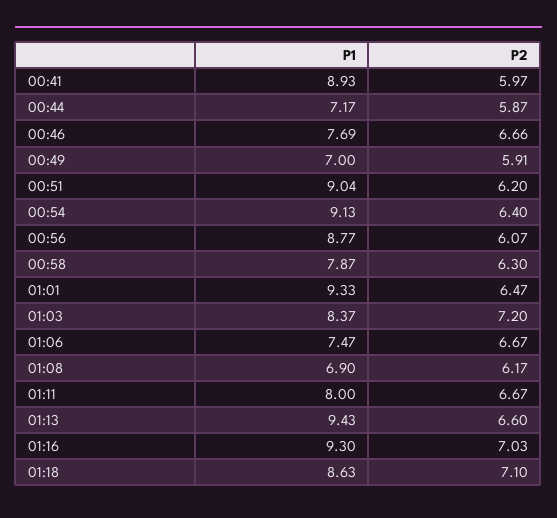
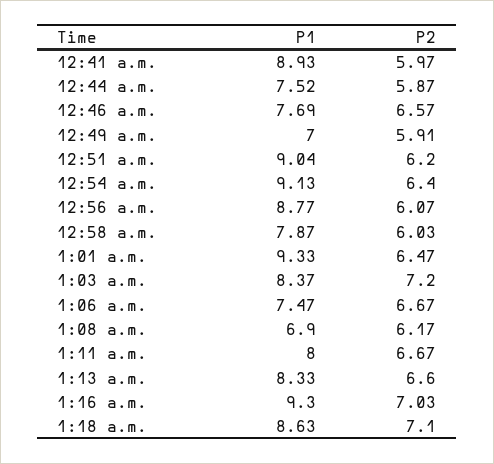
  {
    "P1": {
      "00:41": 8.93,
-     "00:44": 7.17,
+     "00:44": 7.52,
      "00:46": 7.69,
      "00:49": 7,
      "00:51": 9.04,
      "00:54": 9.13,
      "00:56": 8.77,
      "00:58": 7.87,
      "01:01": 9.33,
      "01:03": 8.37,
      "01:06": 7.47,
      "01:08": 6.9,
      "01:11": 8,
-     "01:13": 9.43,
+     "01:13": 8.33,
      "01:16": 9.3,
      "01:18": 8.63
    },
    "P2": {
      "00:41": 5.97,
      "00:44": 5.87,
-     "00:46": 6.66,
+     "00:46": 6.57,
      "00:49": 5.91,
      "00:51": 6.2,
      "00:54": 6.4,
      "00:56": 6.07,
-     "00:58": 6.3,
+     "00:58": 6.03,
      "01:01": 6.47,
      "01:03": 7.2,
      "01:06": 6.67,
      "01:08": 6.17,
      "01:11": 6.67,
      "01:13": 6.6,
      "01:16": 7.03,
      "01:18": 7.1
    }
  }

